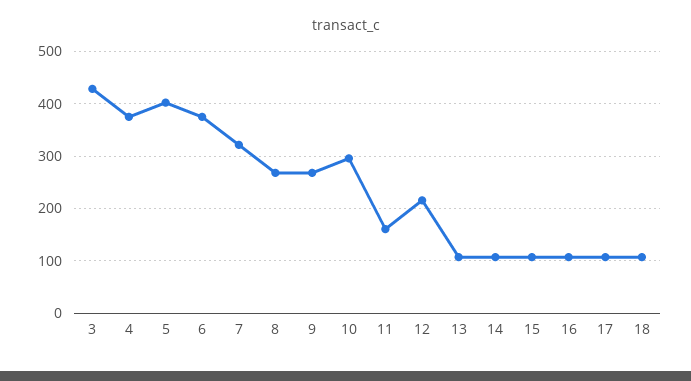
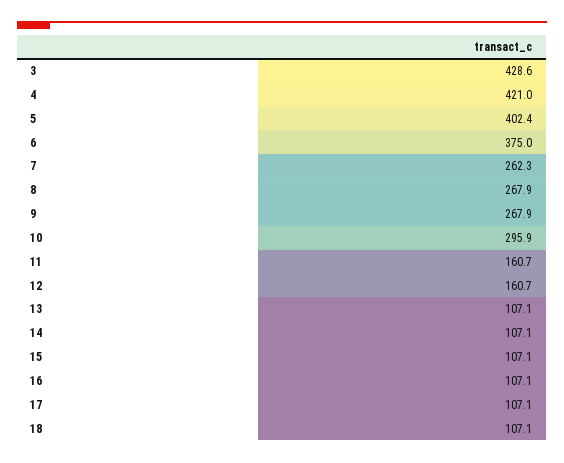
  {
    "3": 428.6,
-   "4": 380,
+   "4": 421,
    "5": 402.4,
    "6": 375,
-   "7": 320,
+   "7": 262.3,
    "8": 267.9,
    "9": 267.9,
    "10": 295.9,
    "11": 160.7,
-   "12": 220,
+   "12": 160.7,
    "13": 107.1,
    "14": 107.1,
    "15": 107.1,
    "16": 107.1,
    "17": 107.1,
    "18": 107.1
  }

